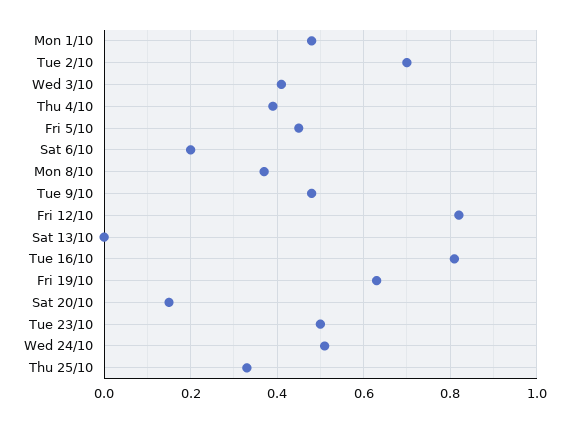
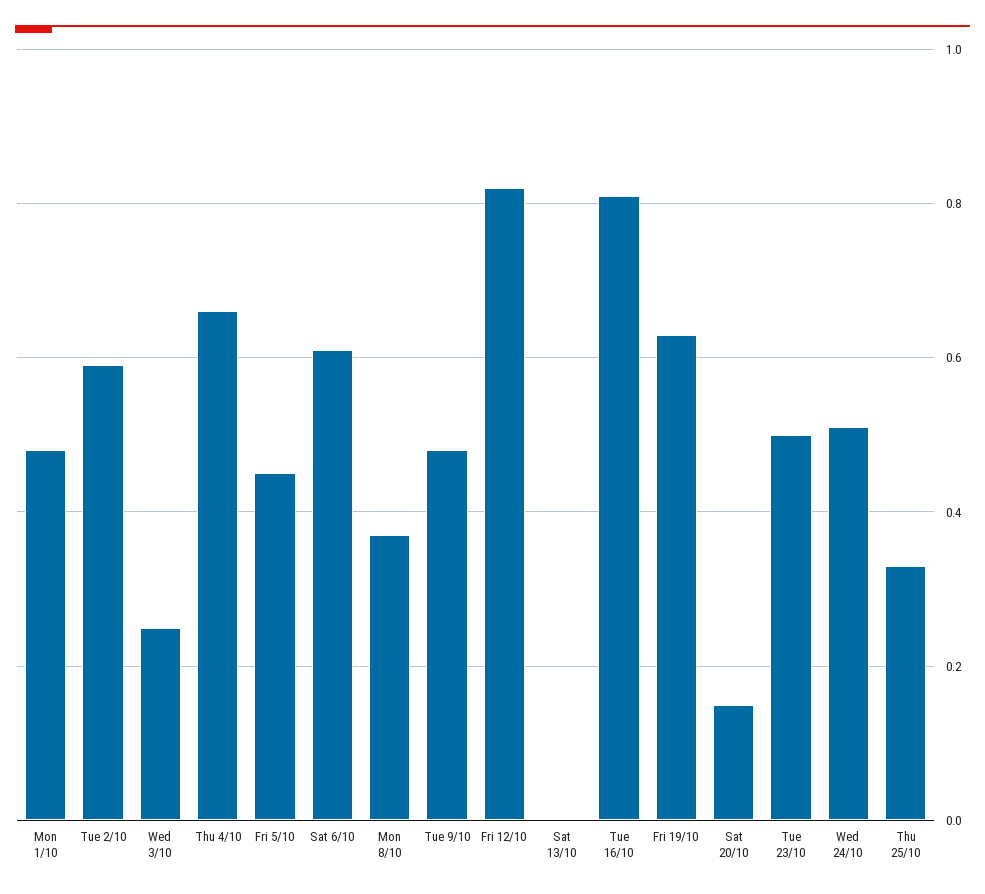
  {
    "Mon 1/10": 0.5,
-   "Tue 2/10": 0.7,
+   "Tue 2/10": 0.6,
-   "Wed 3/10": 0.4,
+   "Wed 3/10": 0.25,
-   "Thu 4/10": 0.4,
+   "Thu 4/10": 0.65,
    "Fri 5/10": 0.45,
-   "Sat 6/10": 0.2,
+   "Sat 6/10": 0.6,
    "Mon 8/10": 0.35,
    "Tue 9/10": 0.5,
    "Fri 12/10": 0.8,
    "Sat 13/10": 0,
    "Tue 16/10": 0.8,
    "Fri 19/10": 0.65,
    "Sat 20/10": 0.15,
    "Tue 23/10": 0.5,
    "Wed 24/10": 0.5,
    "Thu 25/10": 0.35
  }

